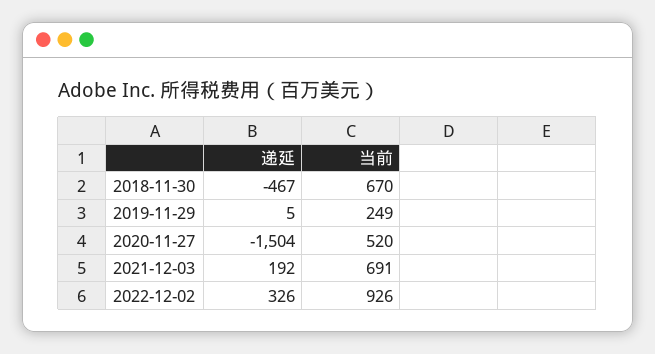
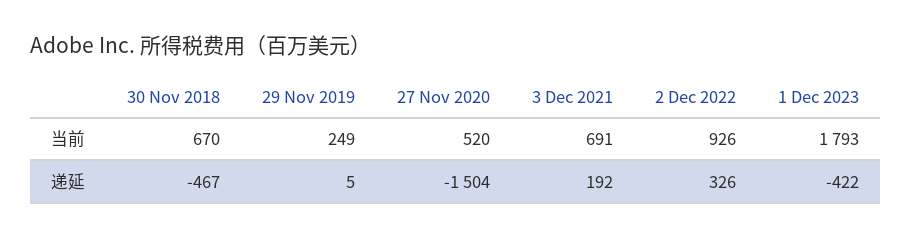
  {
    "递延": {
      "2018-11-30": -467,
      "2019-11-29": 5,
      "2020-11-27": -1504,
      "2021-12-03": 192,
-     "2022-12-02": 326
+     "2022-12-02": 326,
+     "1 Dec 2023": -422
    },
    "当前": {
      "2018-11-30": 670,
      "2019-11-29": 249,
      "2020-11-27": 520,
      "2021-12-03": 691,
-     "2022-12-02": 926
+     "2022-12-02": 926,
+     "1 Dec 2023": 1793
    }
  }

